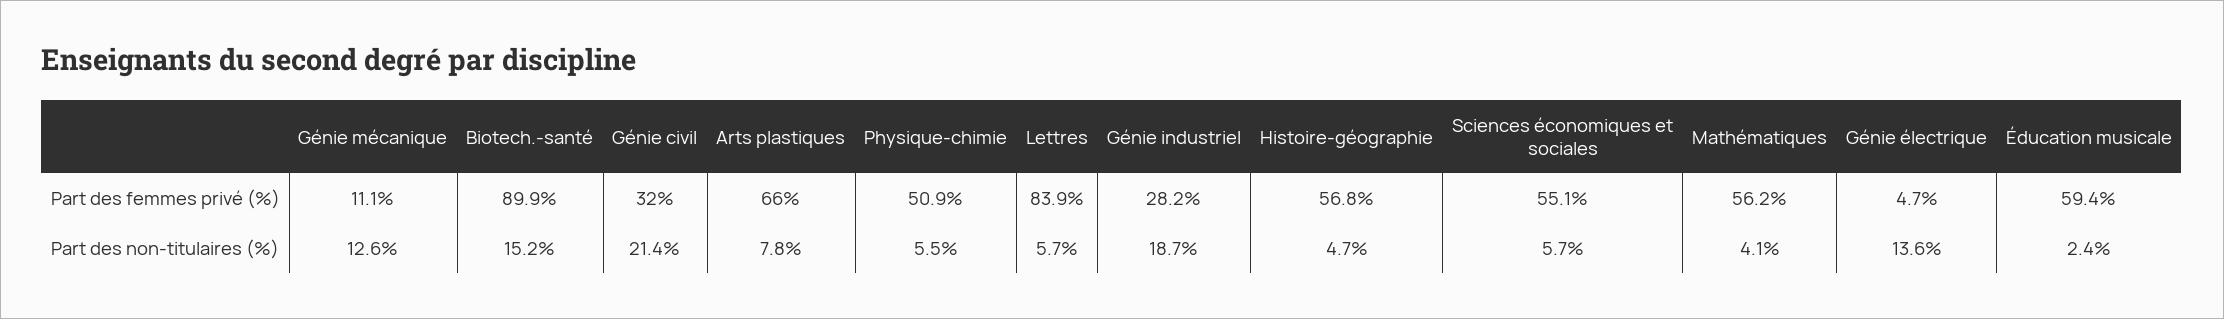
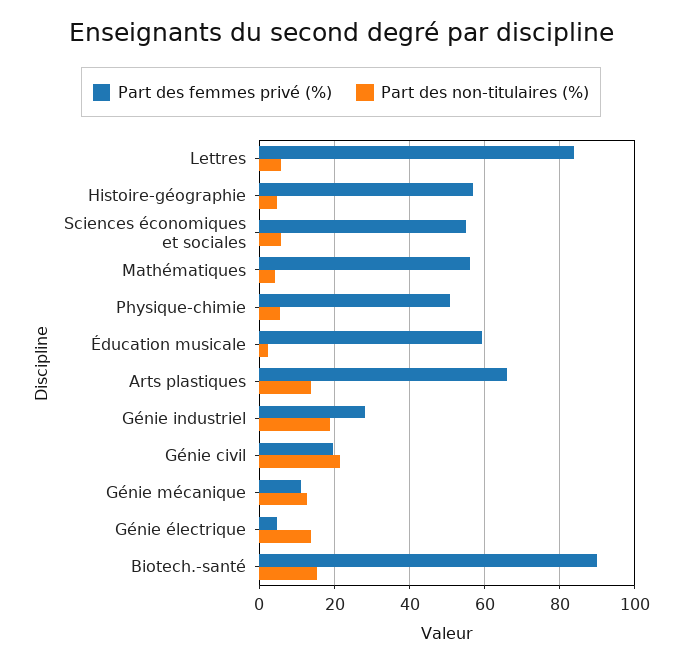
  {
    "Part des femmes privé (%)": {
      "Génie mécanique": 11.1,
      "Biotech.-santé": 89.9,
-     "Génie civil": 32,
+     "Génie civil": 20,
      "Arts plastiques": 66,
      "Physique-chimie": 50.9,
      "Lettres": 83.9,
      "Génie industriel": 28.2,
      "Histoire-géographie": 56.8,
      "Sciences économiques et sociales": 55.1,
      "Mathématiques": 56.2,
      "Génie électrique": 4.7,
      "Éducation musicale": 59.4
    },
    "Part des non-titulaires (%)": {
      "Génie mécanique": 12.6,
      "Biotech.-santé": 15.2,
      "Génie civil": 21.4,
-     "Arts plastiques": 7.8,
+     "Arts plastiques": 14,
      "Physique-chimie": 5.5,
      "Lettres": 5.7,
      "Génie industriel": 18.7,
      "Histoire-géographie": 4.7,
      "Sciences économiques et sociales": 5.7,
      "Mathématiques": 4.1,
      "Génie électrique": 13.6,
      "Éducation musicale": 2.4
    }
  }

